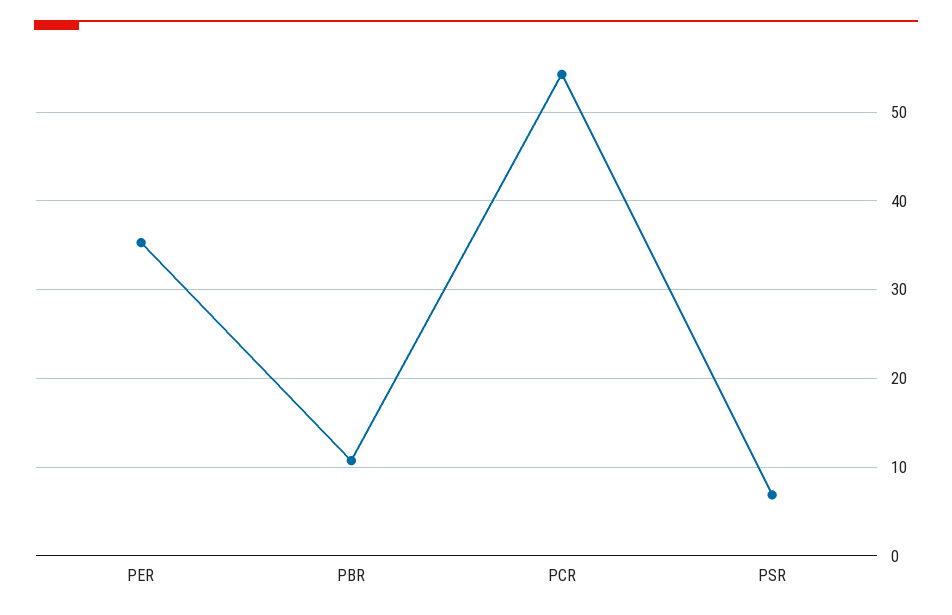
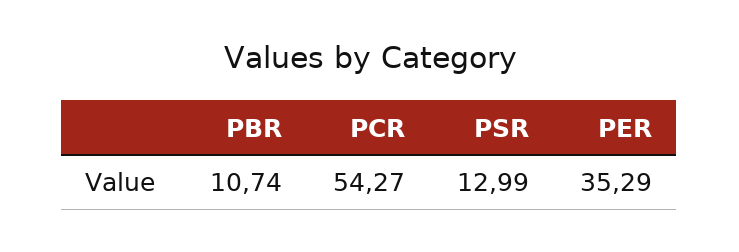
  {
    "PER": 35.29,
    "PBR": 10.74,
    "PCR": 54.27,
-   "PSR": 7
+   "PSR": 12.99
  }

